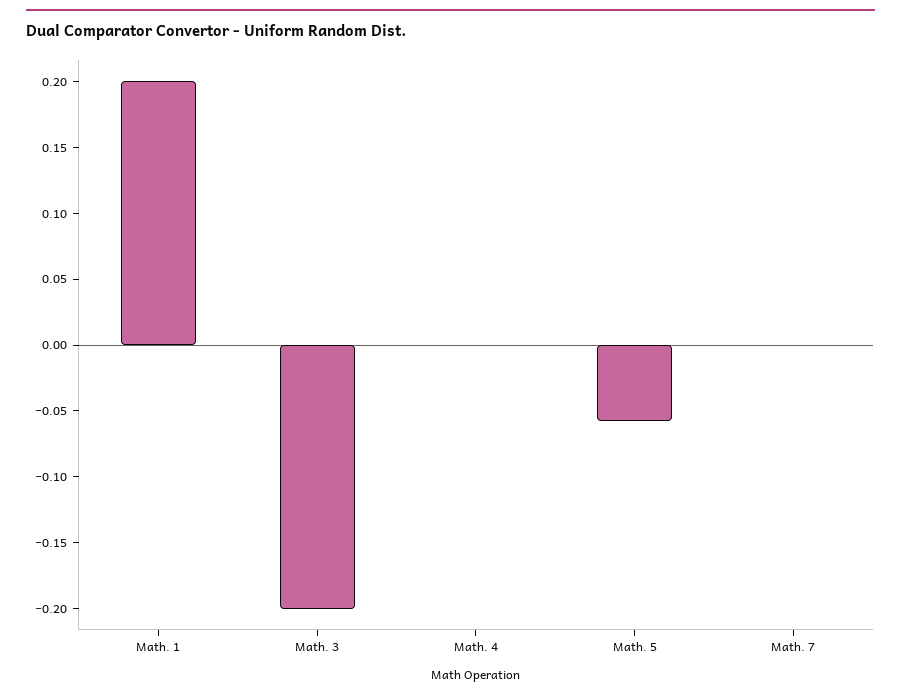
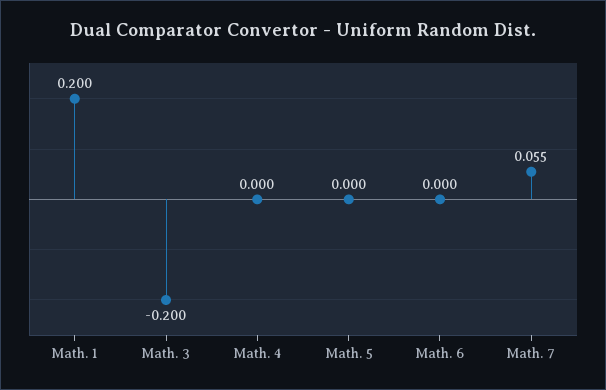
  {
    "Math. 1": 0.2,
    "Math. 3": -0.2,
    "Math. 4": 0,
-   "Math. 5": -0.06,
+   "Math. 5": 0,
-   "Math. 7": 0
+   "Math. 7": 0.055,
+   "Math. 6": 0
  }

